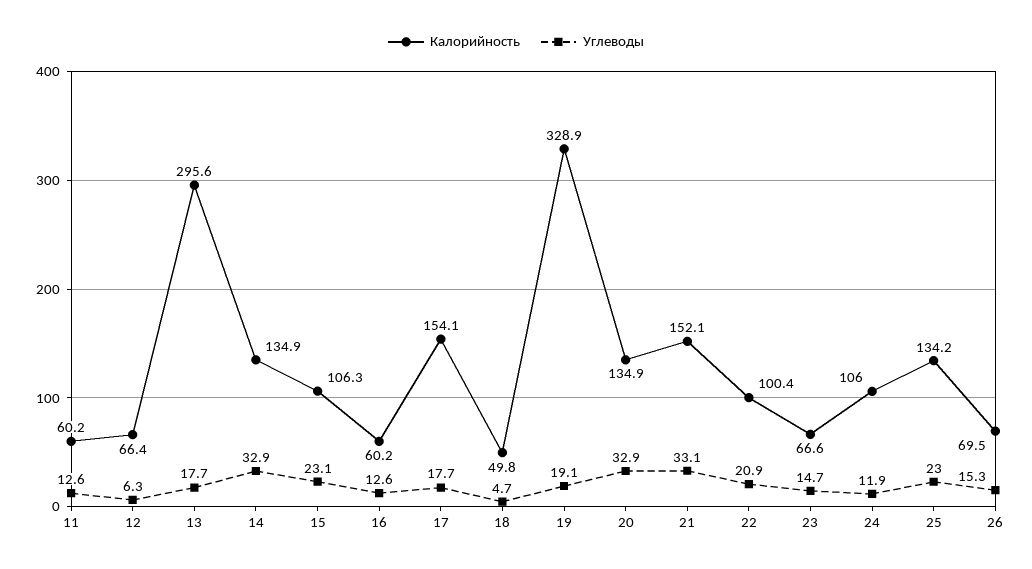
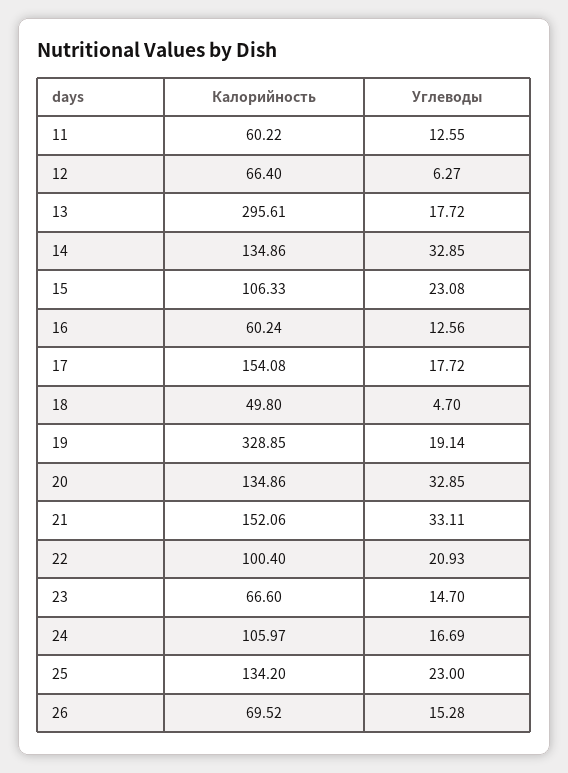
  {
    "Калорийность": {
      "11": 60.22,
      "12": 66.4,
      "13": 295.61,
      "14": 134.86,
      "15": 106.33,
      "16": 60.24,
      "17": 154.08,
      "18": 49.8,
      "19": 328.85,
      "20": 134.86,
      "21": 152.06,
      "22": 100.4,
      "23": 66.6,
      "24": 105.97,
      "25": 134.2,
      "26": 69.52
    },
    "Углеводы": {
      "11": 12.55,
      "12": 6.27,
      "13": 17.72,
      "14": 32.85,
      "15": 23.08,
      "16": 12.56,
      "17": 17.72,
      "18": 4.7,
      "19": 19.14,
      "20": 32.85,
      "21": 33.11,
      "22": 20.93,
      "23": 14.7,
-     "24": 11.9,
+     "24": 16.69,
      "25": 23,
      "26": 15.28
    }
  }

